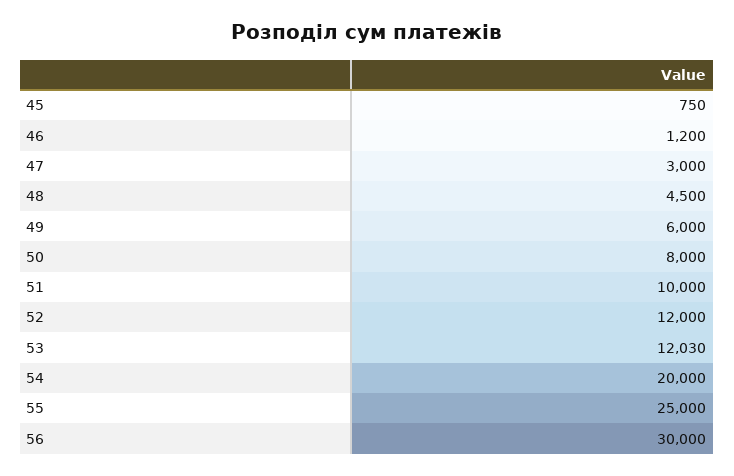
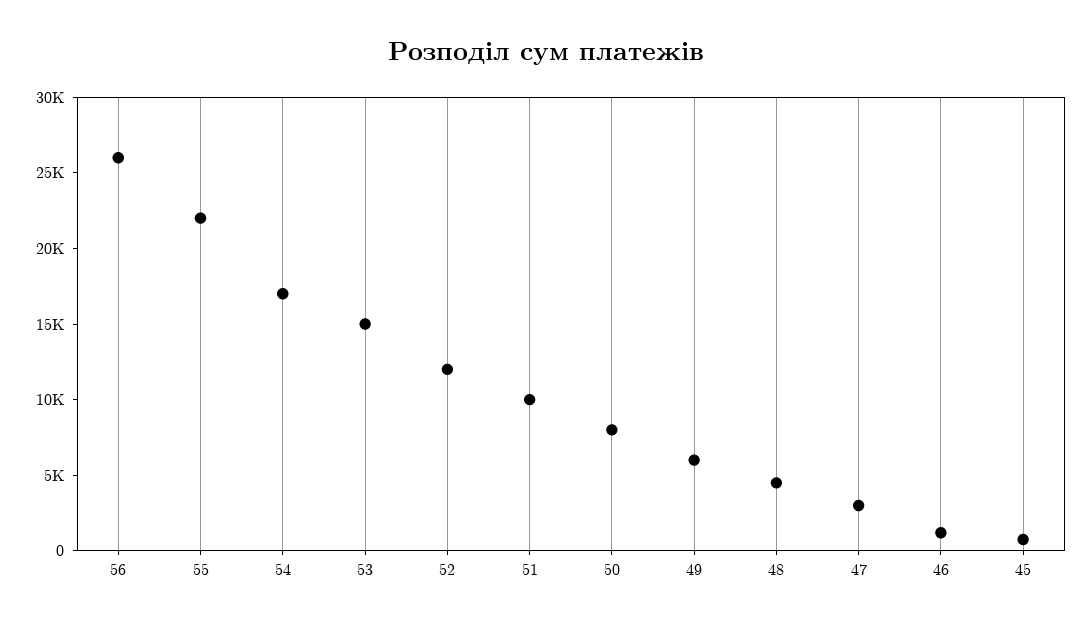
  {
    "45": 750,
    "46": 1200,
    "47": 3000,
    "48": 4500,
    "49": 6000,
    "50": 8000,
    "51": 10000,
    "52": 12000,
-   "53": 12030,
+   "53": 15000,
-   "54": 20000,
+   "54": 17000,
-   "55": 25000,
+   "55": 22000,
-   "56": 30000
+   "56": 26000
  }

